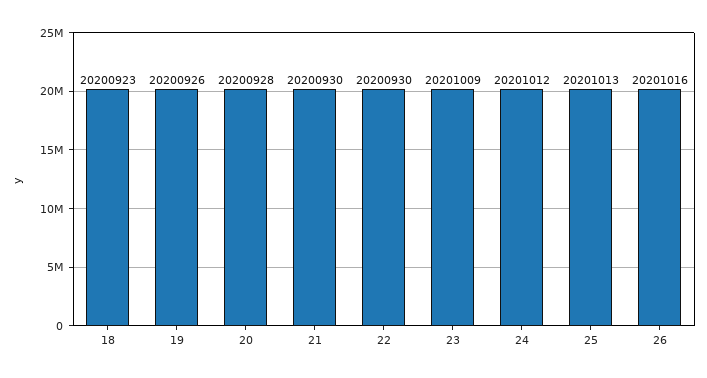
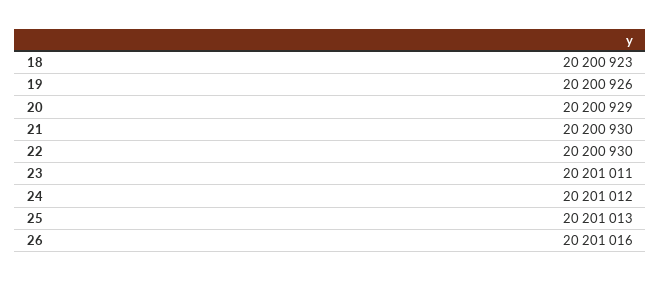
  {
    "18": 20200923,
    "19": 20200926,
-   "20": 20200928,
+   "20": 20200929,
    "21": 20200930,
    "22": 20200930,
-   "23": 20201009,
+   "23": 20201011,
    "24": 20201012,
    "25": 20201013,
    "26": 20201016
  }

